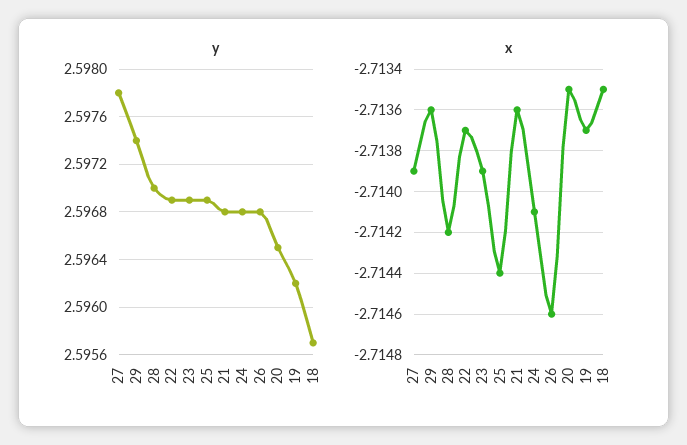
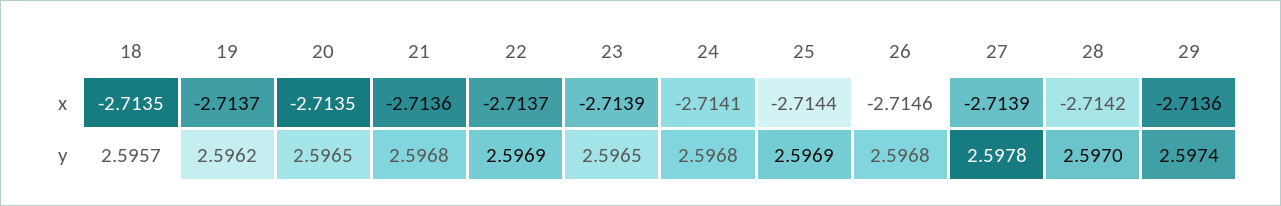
  {
    "y": {
      "27": 2.5978,
      "29": 2.5974,
      "28": 2.597,
      "22": 2.5969,
-     "23": 2.5969,
+     "23": 2.5965,
      "25": 2.5969,
      "21": 2.5968,
      "24": 2.5968,
      "26": 2.5968,
      "20": 2.5965,
      "19": 2.5962,
      "18": 2.5957
    },
    "x": {
      "27": -2.7139,
      "29": -2.7136,
      "28": -2.7142,
      "22": -2.7137,
      "23": -2.7139,
      "25": -2.7144,
      "21": -2.7136,
      "24": -2.7141,
      "26": -2.7146,
      "20": -2.7135,
      "19": -2.7137,
      "18": -2.7135
    }
  }

